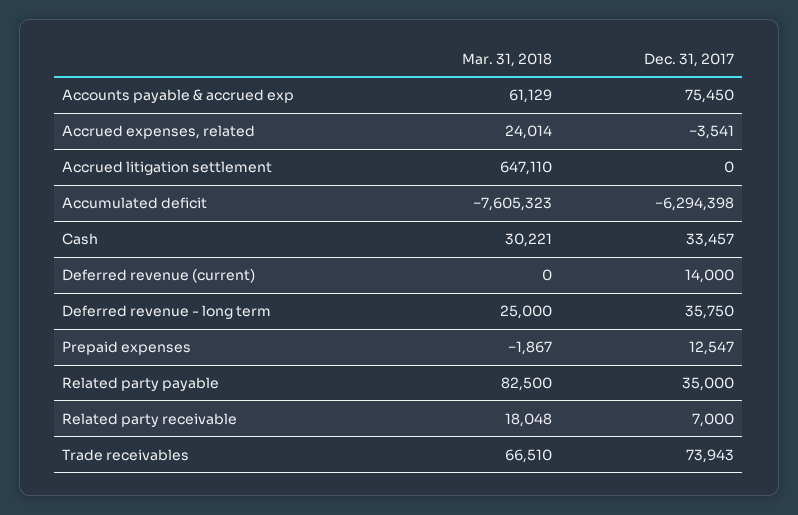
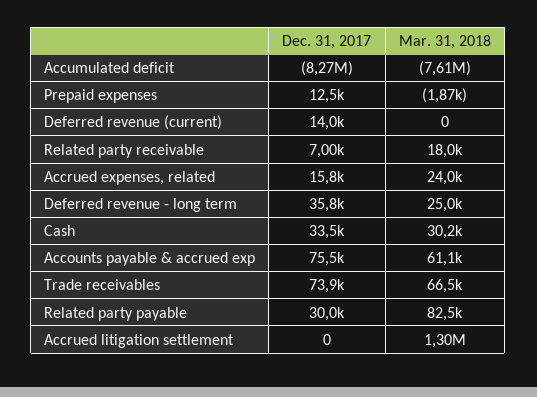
  {
    "Mar. 31, 2018": {
      "Accounts payable & accrued exp": 61129,
      "Accrued expenses, related": 24014,
-     "Accrued litigation settlement": 647110,
+     "Accrued litigation settlement": 1300000,
      "Accumulated deficit": -7605323,
      "Cash": 30221,
      "Deferred revenue (current)": 0,
      "Deferred revenue - long term": 25000,
      "Prepaid expenses": -1867,
      "Related party payable": 82500,
      "Related party receivable": 18048,
      "Trade receivables": 66510
    },
    "Dec. 31, 2017": {
      "Accounts payable & accrued exp": 75450,
-     "Accrued expenses, related": -3541,
+     "Accrued expenses, related": 15800,
      "Accrued litigation settlement": 0,
-     "Accumulated deficit": -6294398,
+     "Accumulated deficit": -8270000,
      "Cash": 33457,
      "Deferred revenue (current)": 14000,
      "Deferred revenue - long term": 35750,
      "Prepaid expenses": 12547,
-     "Related party payable": 35000,
+     "Related party payable": 30000,
      "Related party receivable": 7000,
      "Trade receivables": 73943
    }
  }

